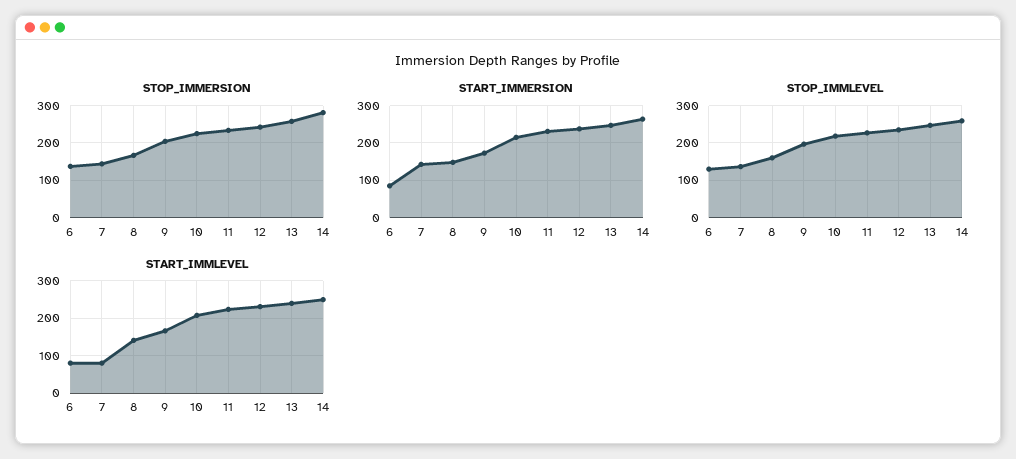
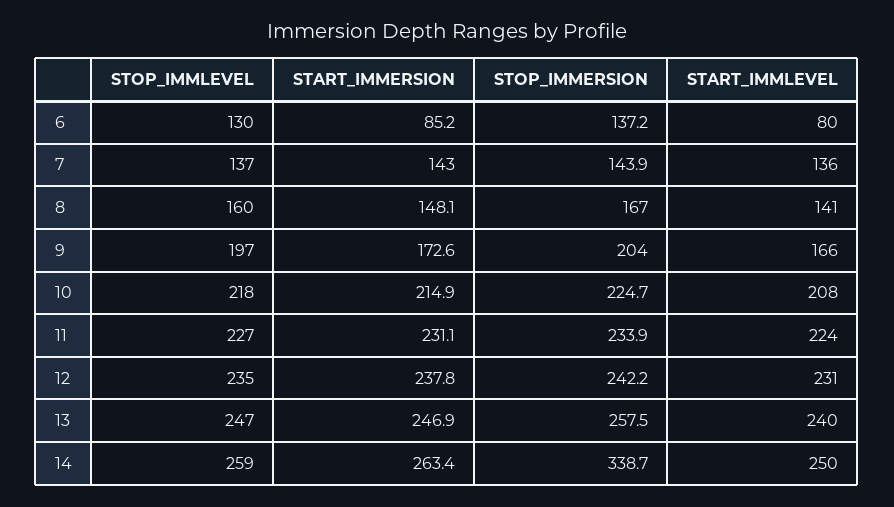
  {
    "STOP_IMMERSION": {
      "6": 137.2,
      "7": 143.9,
      "8": 167,
      "9": 204,
      "10": 224.7,
      "11": 233.9,
      "12": 242.2,
      "13": 257.5,
-     "14": 280
+     "14": 338.7
    },
    "START_IMMERSION": {
      "6": 85.2,
      "7": 143,
      "8": 148.1,
      "9": 172.6,
      "10": 214.9,
      "11": 231.1,
      "12": 237.8,
      "13": 246.9,
      "14": 263.4
    },
    "STOP_IMMLEVEL": {
      "6": 130,
      "7": 137,
      "8": 160,
      "9": 197,
      "10": 218,
      "11": 227,
      "12": 235,
      "13": 247,
      "14": 259
    },
    "START_IMMLEVEL": {
      "6": 80,
-     "7": 80,
+     "7": 136,
      "8": 141,
      "9": 166,
      "10": 208,
      "11": 224,
      "12": 231,
      "13": 240,
      "14": 250
    }
  }

